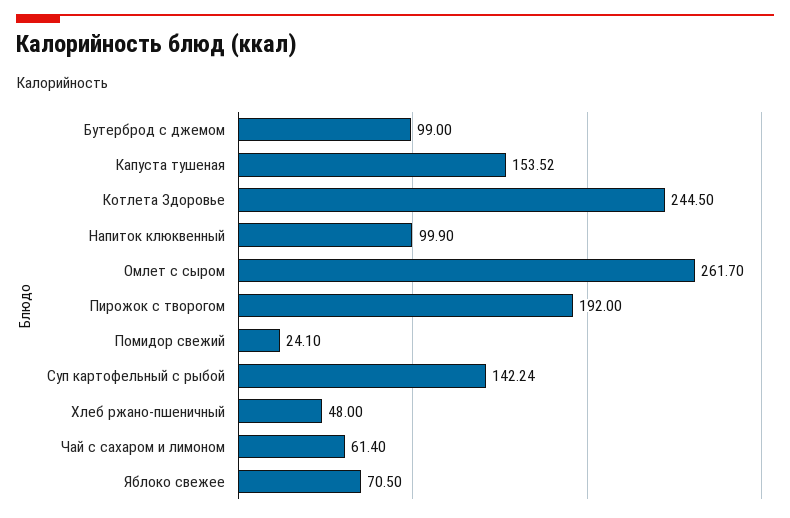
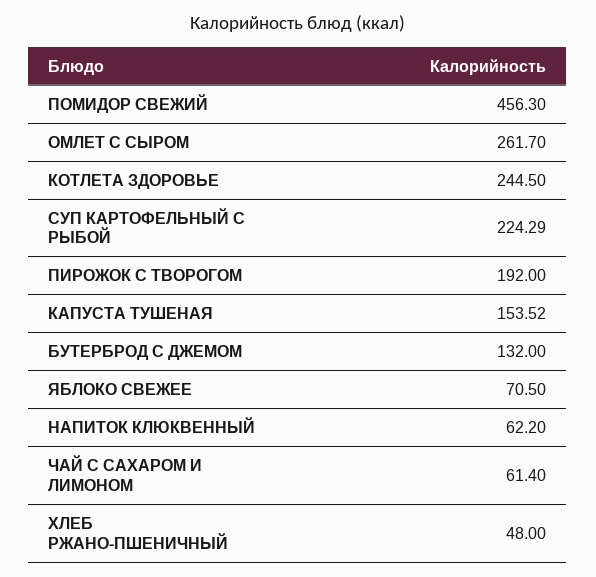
  {
-   "Бутерброд с джемом": 99,
+   "Бутерброд с джемом": 132,
    "Капуста тушеная": 153.52,
    "Котлета Здоровье": 244.5,
-   "Напиток клюквенный": 99.9,
+   "Напиток клюквенный": 62.2,
    "Омлет с сыром": 261.7,
    "Пирожок с творогом": 192,
-   "Помидор свежий": 24.1,
+   "Помидор свежий": 456.3,
-   "Суп картофельный с рыбой": 142.24,
+   "Суп картофельный с рыбой": 224.29,
    "Хлеб ржано-пшеничный": 48,
    "Чай с сахаром и лимоном": 61.4,
    "Яблоко свежее": 70.5
  }

